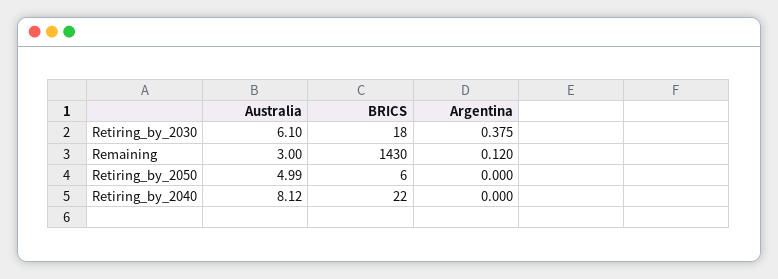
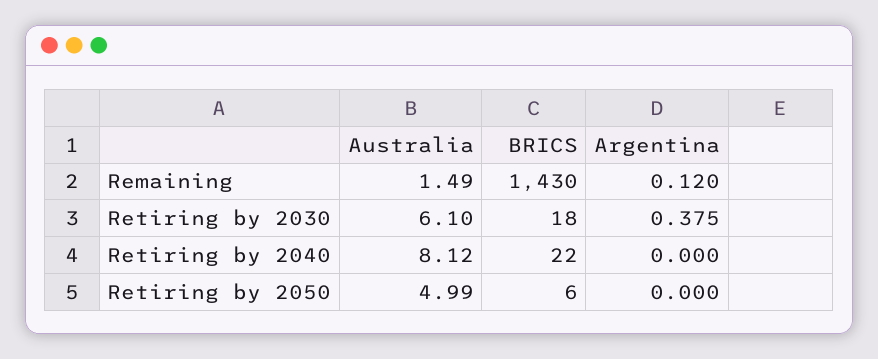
  {
    "Australia": {
      "Retiring_by_2030": 6.1,
-     "Remaining": 3,
+     "Remaining": 1.49,
      "Retiring_by_2050": 4.99,
      "Retiring_by_2040": 8.12
    },
    "BRICS": {
      "Retiring_by_2030": 18,
      "Remaining": 1430,
      "Retiring_by_2050": 6,
      "Retiring_by_2040": 22
    },
    "Argentina": {
      "Retiring_by_2030": 0.375,
      "Remaining": 0.12,
      "Retiring_by_2050": 0,
      "Retiring_by_2040": 0
    }
  }

